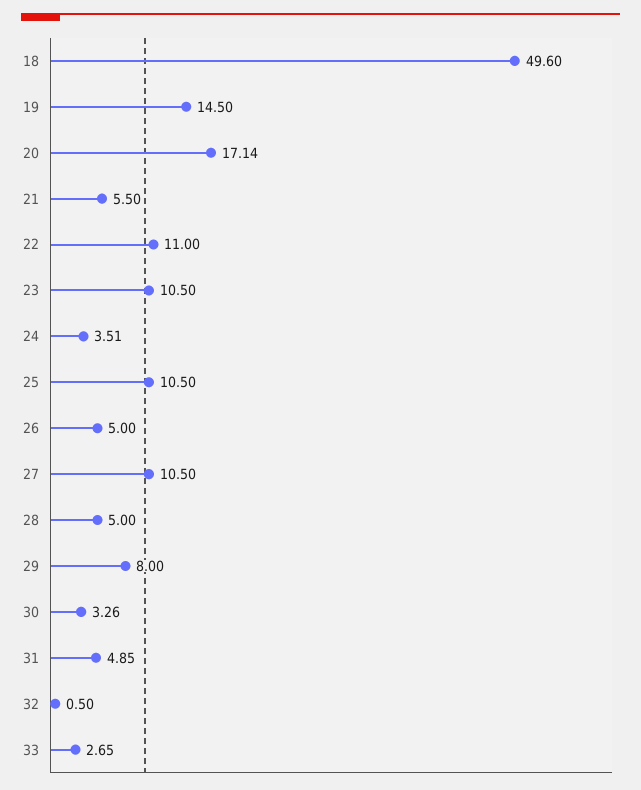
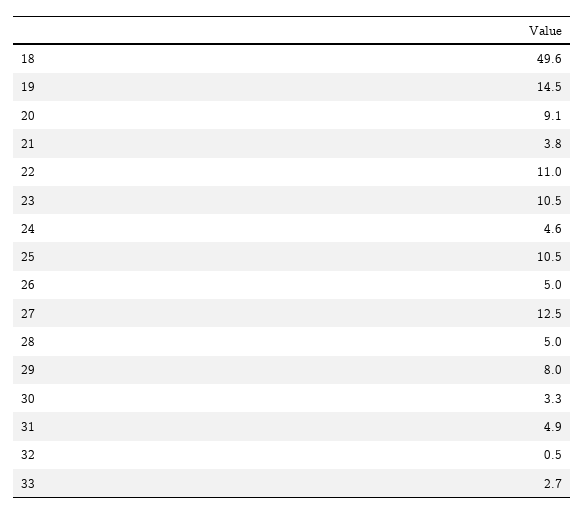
  {
    "18": 49.6,
    "19": 14.5,
-   "20": 17.14,
+   "20": 9.1,
-   "21": 5.5,
+   "21": 3.8,
    "22": 11,
    "23": 10.5,
-   "24": 3.51,
+   "24": 4.6,
    "25": 10.5,
    "26": 5,
-   "27": 10.5,
+   "27": 12.5,
    "28": 5,
    "29": 8,
    "30": 3.26,
    "31": 4.85,
    "32": 0.5,
    "33": 2.65
  }

